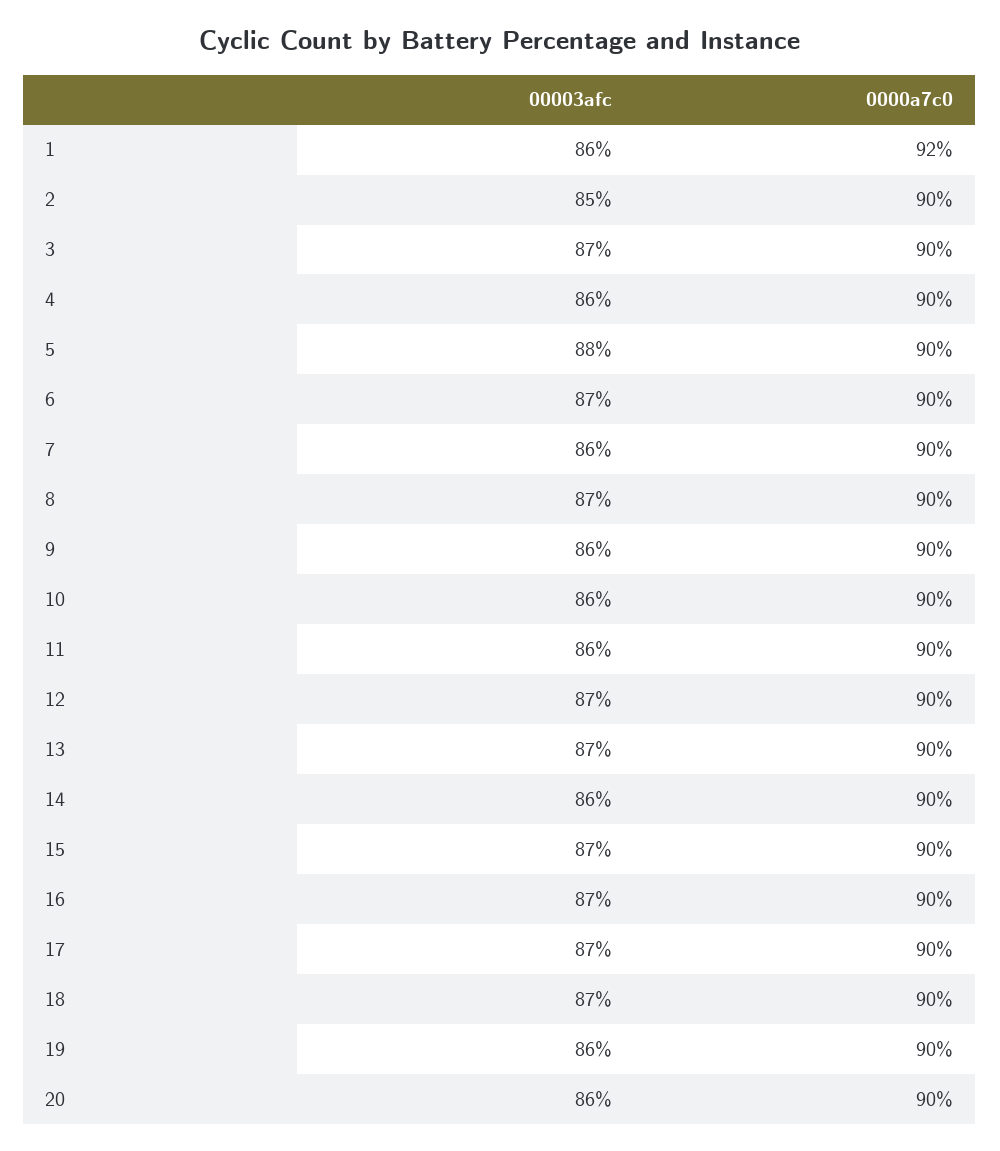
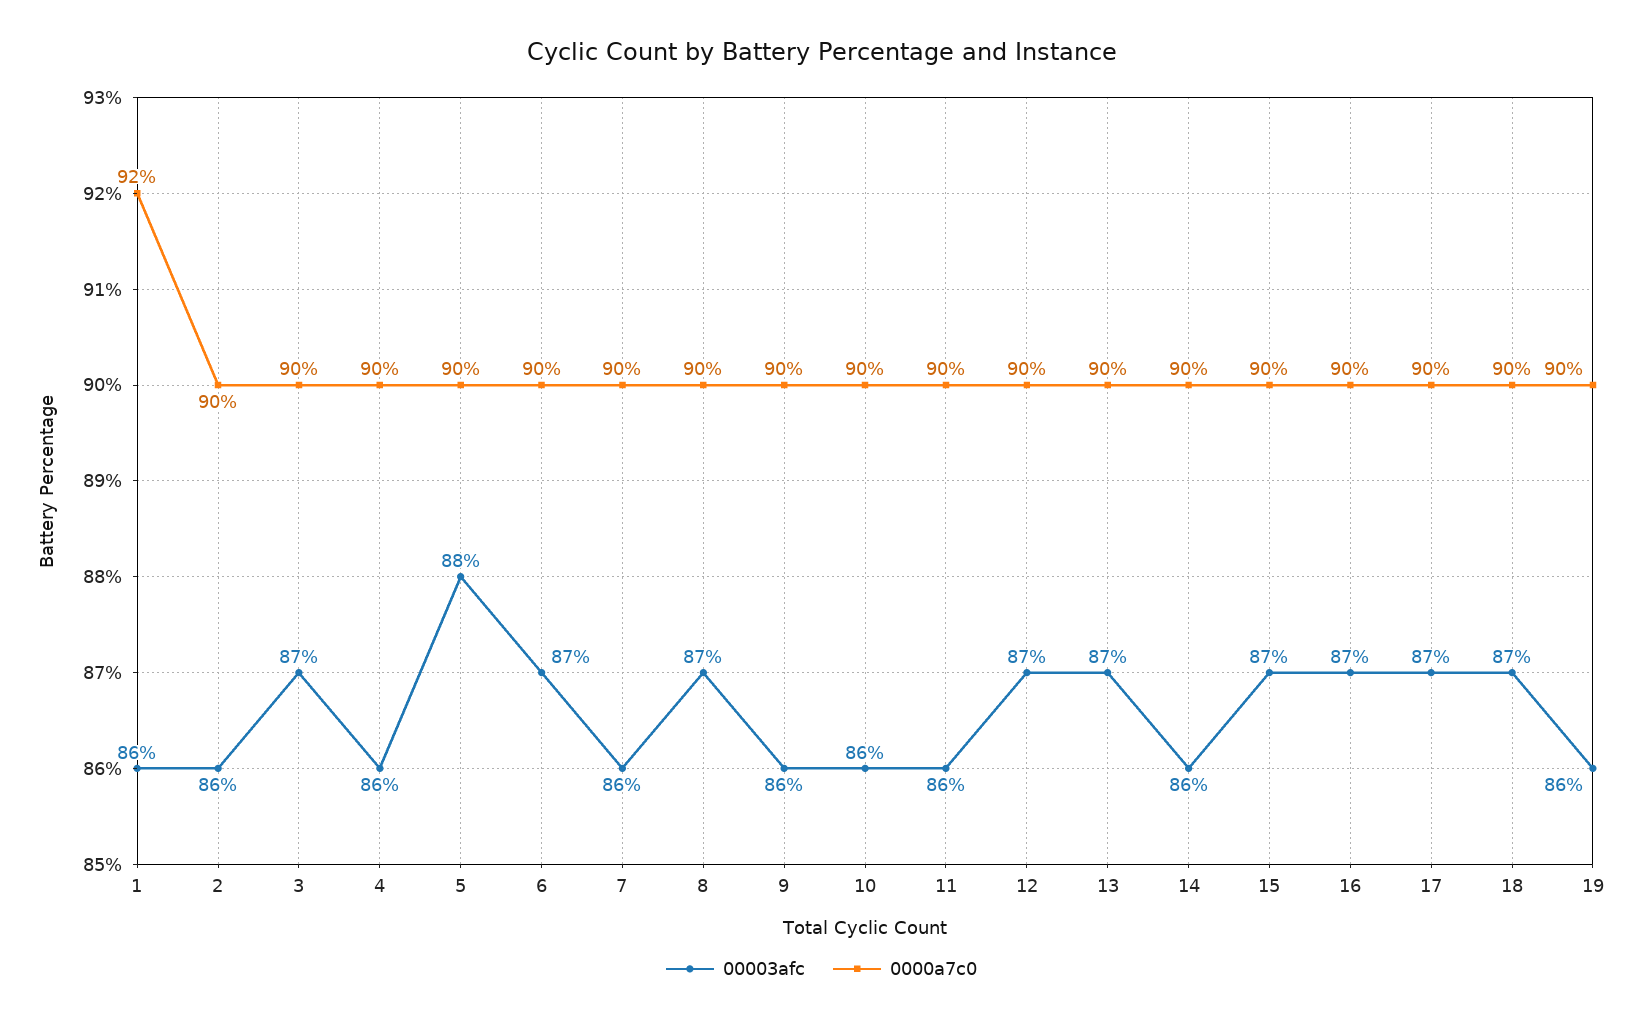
  {
    "00003afc": {
      "1": 86,
-     "2": 85,
+     "2": 86,
      "3": 87,
      "4": 86,
      "5": 88,
      "6": 87,
      "7": 86,
      "8": 87,
      "9": 86,
      "10": 86,
      "11": 86,
      "12": 87,
      "13": 87,
      "14": 86,
      "15": 87,
      "16": 87,
      "17": 87,
      "18": 87,
-     "19": 86,
+     "19": 86
-     "20": 86
    },
    "0000a7c0": {
      "1": 92,
      "2": 90,
      "3": 90,
      "4": 90,
      "5": 90,
      "6": 90,
      "7": 90,
      "8": 90,
      "9": 90,
      "10": 90,
      "11": 90,
      "12": 90,
      "13": 90,
      "14": 90,
      "15": 90,
      "16": 90,
      "17": 90,
      "18": 90,
-     "19": 90,
+     "19": 90
-     "20": 90
    }
  }

